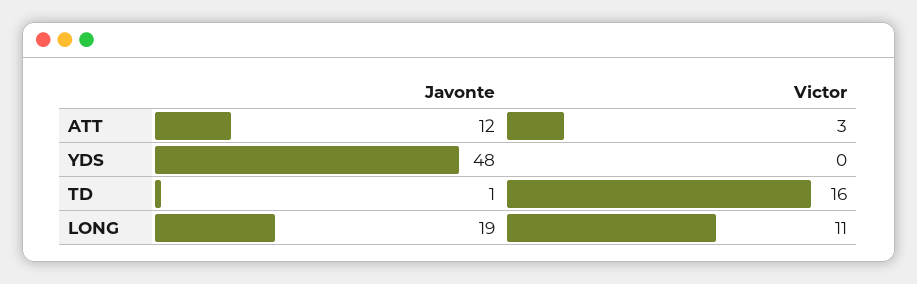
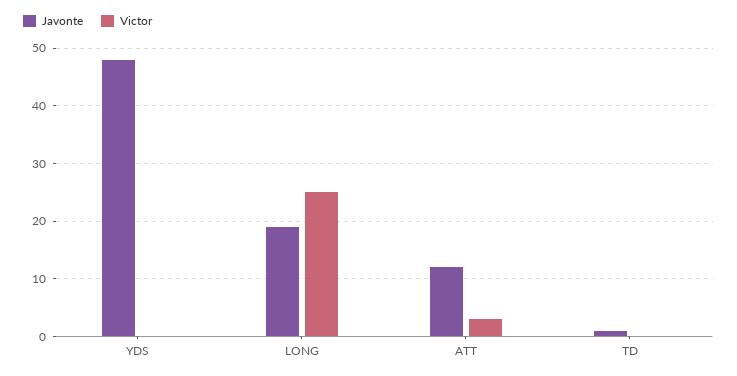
  {
    "Javonte": {
      "ATT": 12,
      "YDS": 48,
      "TD": 1,
      "LONG": 19
    },
    "Victor": {
      "ATT": 3,
      "YDS": 0,
-     "TD": 16,
+     "TD": 0,
-     "LONG": 11
+     "LONG": 25
    }
  }

